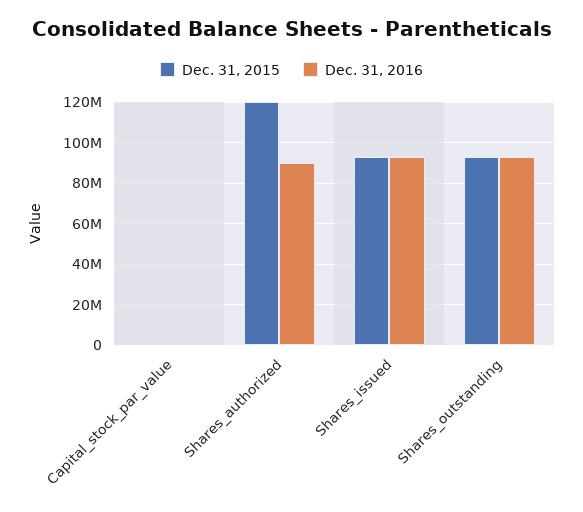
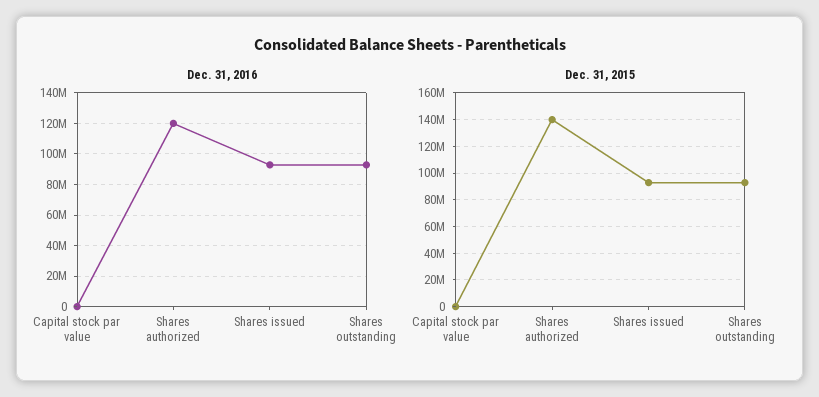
  {
    "Dec. 31, 2015": {
      "Capital_stock_par_value": 0,
-     "Shares_authorized": 120000000,
+     "Shares_authorized": 140000000,
      "Shares_issued": 95000000,
      "Shares_outstanding": 95000000
    },
    "Dec. 31, 2016": {
      "Capital_stock_par_value": 0,
-     "Shares_authorized": 90000000,
+     "Shares_authorized": 120000000,
      "Shares_issued": 95000000,
      "Shares_outstanding": 95000000
    }
  }

